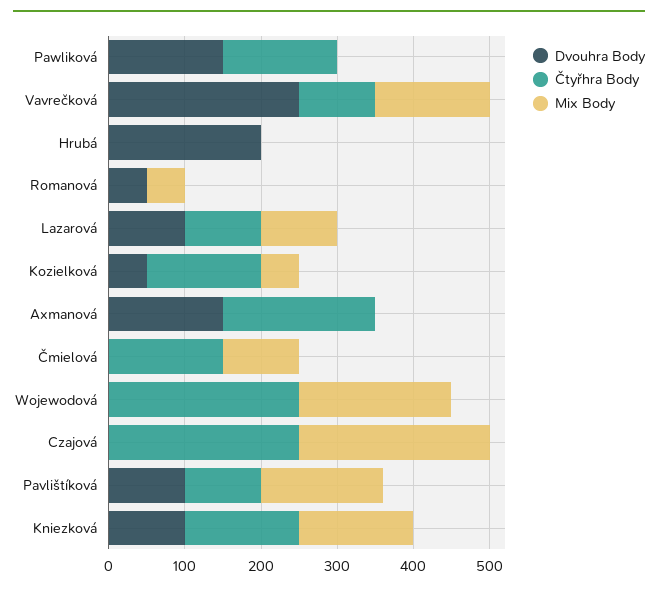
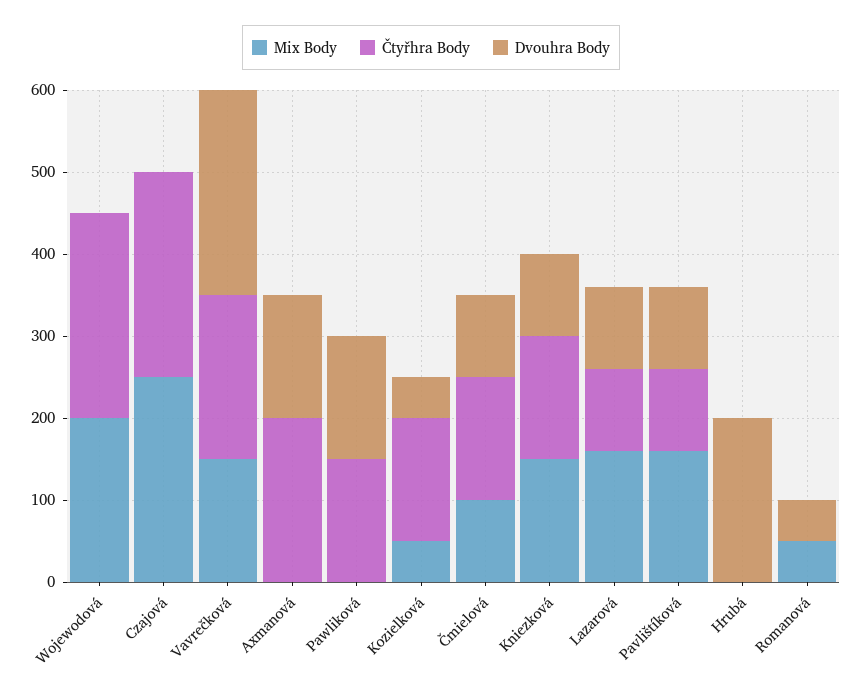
  {
    "Dvouhra Body": {
      "Pawliková": 160,
      "Vavrečková": 260,
      "Hrubá": 200,
      "Romanová": 60,
      "Lazarová": 100,
      "Kozielková": 60,
      "Axmanová": 160,
-     "Čmielová": 0,
+     "Čmielová": 100,
      "Wojewodová": 0,
      "Czajová": 0,
      "Pavlištíková": 100,
      "Kniezková": 100
    },
    "Čtyřhra Body": {
      "Pawliková": 160,
-     "Vavrečková": 100,
+     "Vavrečková": 200,
      "Hrubá": 0,
      "Romanová": 0,
      "Lazarová": 100,
      "Kozielková": 160,
      "Axmanová": 200,
      "Čmielová": 160,
      "Wojewodová": 260,
      "Czajová": 260,
      "Pavlištíková": 100,
      "Kniezková": 160
    },
    "Mix Body": {
      "Pawliková": 0,
      "Vavrečková": 160,
      "Hrubá": 0,
      "Romanová": 60,
-     "Lazarová": 100,
+     "Lazarová": 160,
      "Kozielková": 60,
      "Axmanová": 0,
      "Čmielová": 100,
      "Wojewodová": 200,
      "Czajová": 260,
      "Pavlištíková": 160,
      "Kniezková": 160
    }
  }

